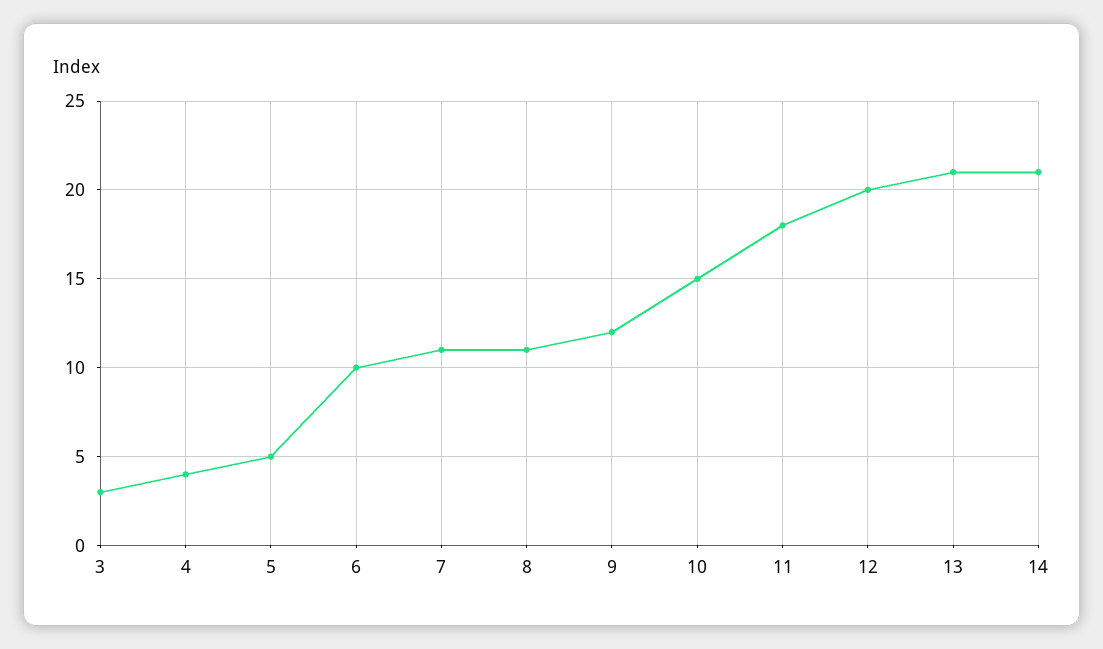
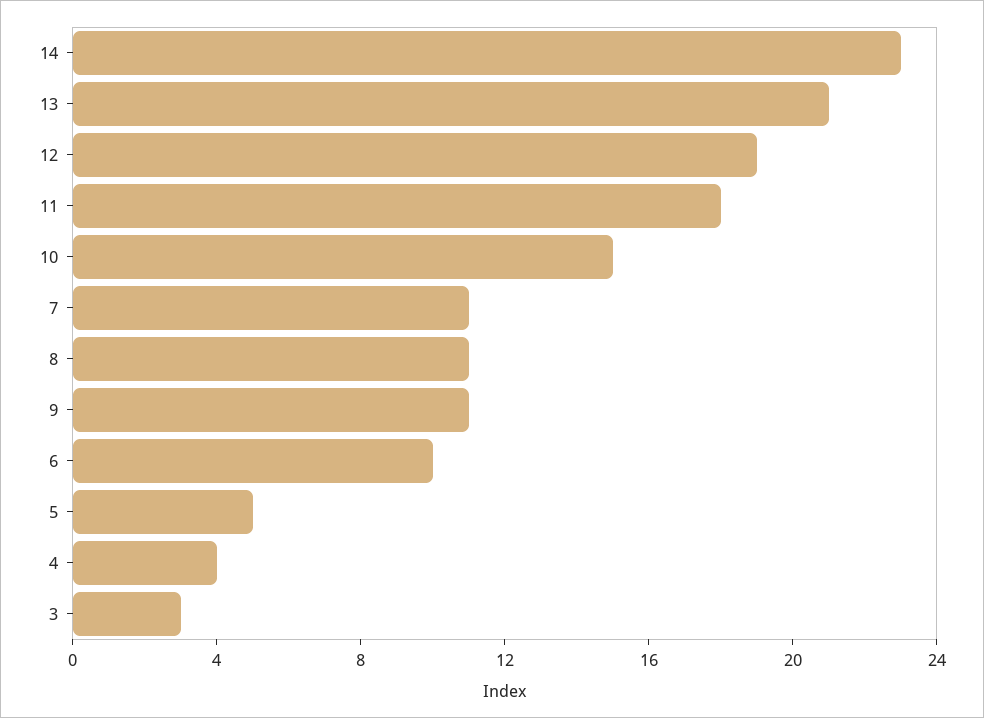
  {
    "3": 3,
    "4": 4,
    "5": 5,
    "6": 10,
    "7": 11,
    "8": 11,
-   "9": 12,
+   "9": 11,
    "10": 15,
    "11": 18,
-   "12": 20,
+   "12": 19,
    "13": 21,
-   "14": 21
+   "14": 23
  }

